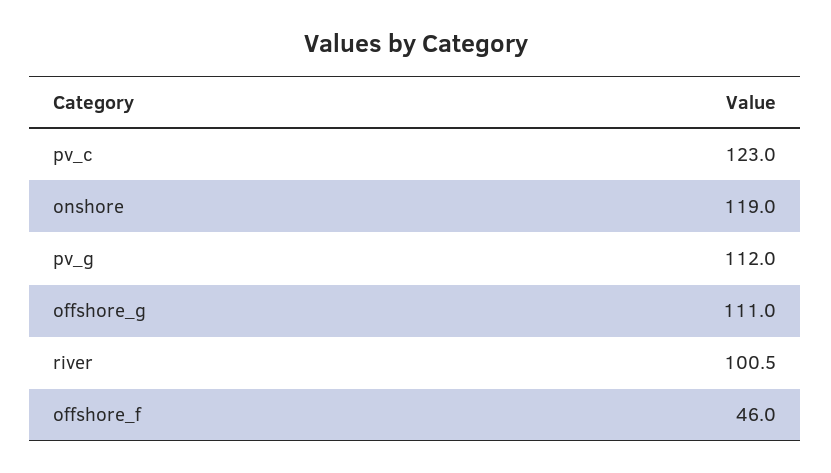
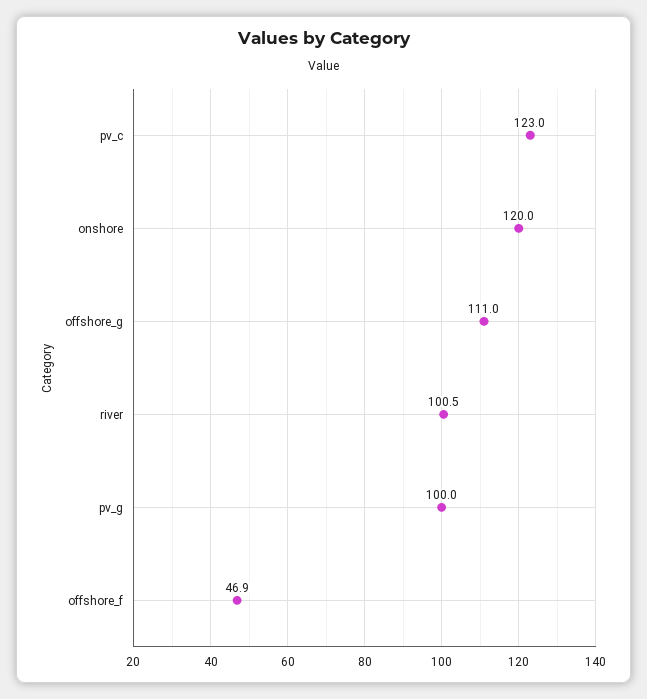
  {
    "pv_c": 123,
-   "onshore": 119,
+   "onshore": 120,
-   "pv_g": 112,
+   "pv_g": 100,
    "offshore_g": 111,
    "river": 100.5,
-   "offshore_f": 46
+   "offshore_f": 46.9
  }

